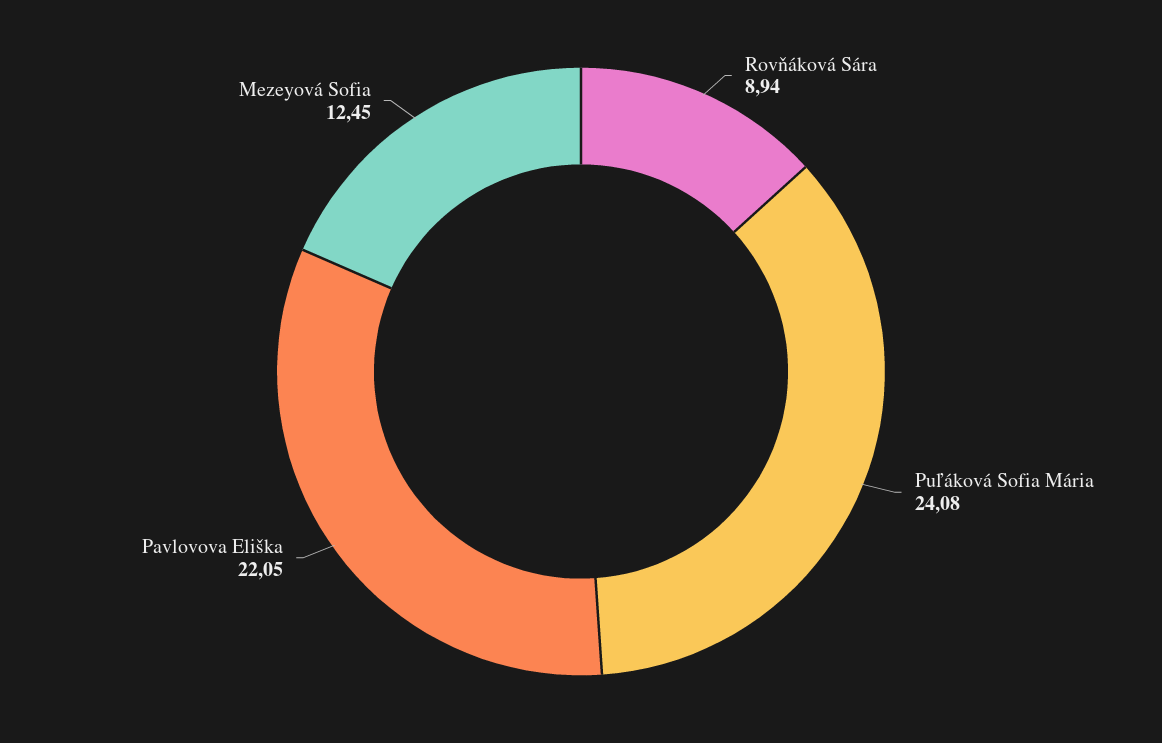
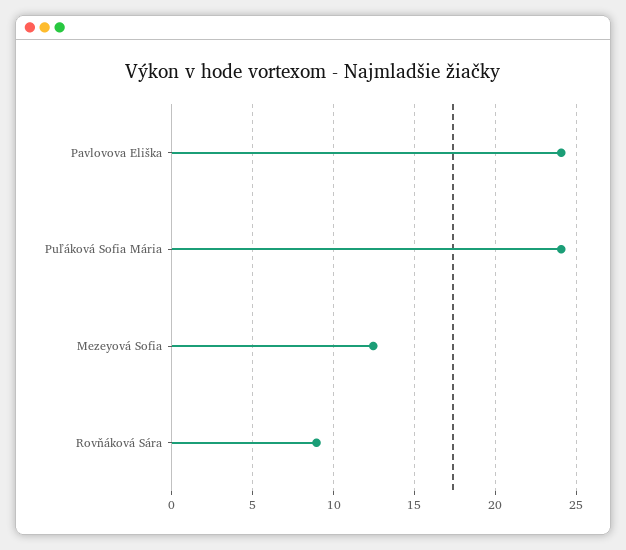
  {
    "Rovňáková Sára": 8.94,
    "Puľáková Sofia Mária": 24.08,
-   "Pavlovova Eliška": 22.05,
+   "Pavlovova Eliška": 24,
    "Mezeyová Sofia": 12.45
  }

